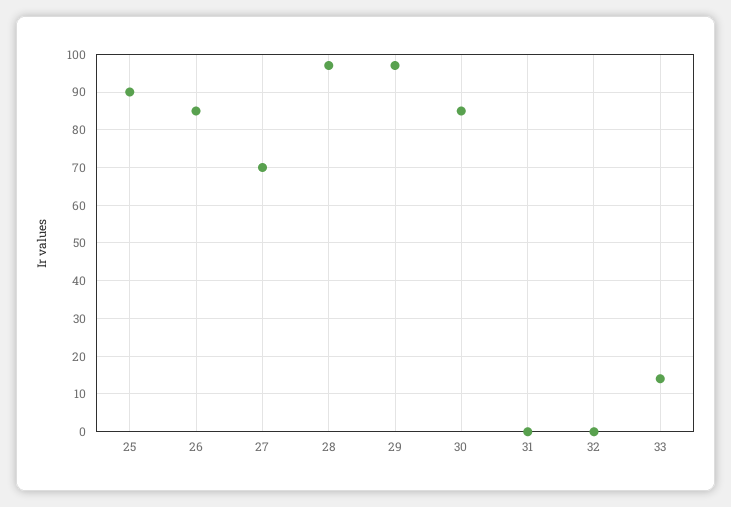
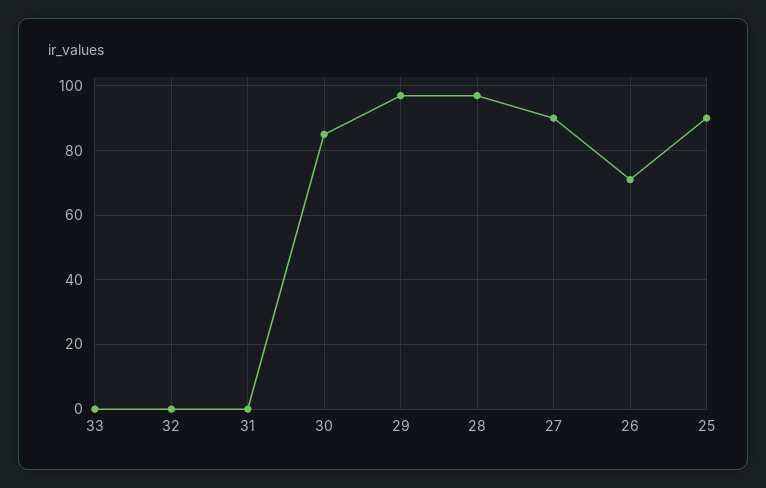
  {
    "25": 90,
-   "26": 85,
+   "26": 70,
-   "27": 70,
+   "27": 90,
    "28": 95,
    "29": 95,
    "30": 85,
    "31": 0,
    "32": 0,
-   "33": 15
+   "33": 0
  }

